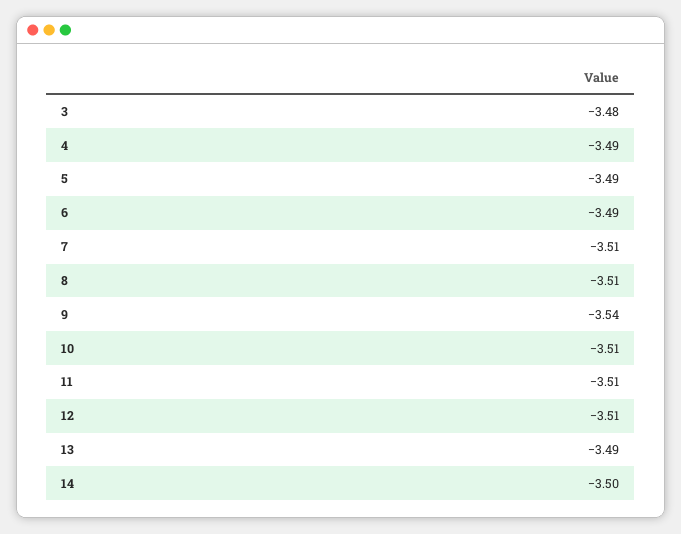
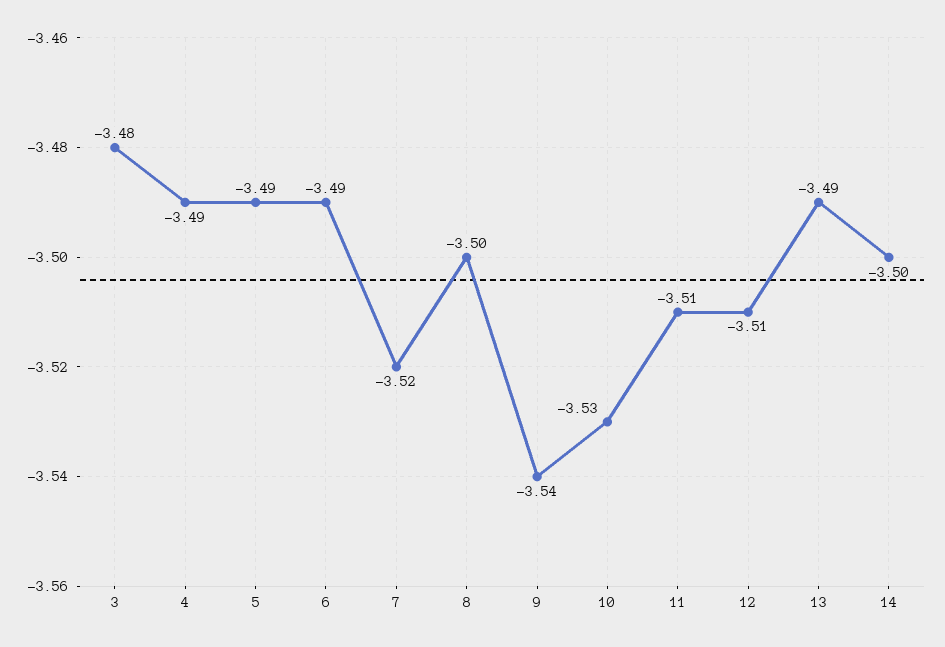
  {
    "3": -3.48,
    "4": -3.49,
    "5": -3.49,
    "6": -3.49,
-   "7": -3.51,
+   "7": -3.52,
-   "8": -3.51,
+   "8": -3.5,
    "9": -3.54,
-   "10": -3.51,
+   "10": -3.53,
    "11": -3.51,
    "12": -3.51,
    "13": -3.49,
    "14": -3.5
  }

